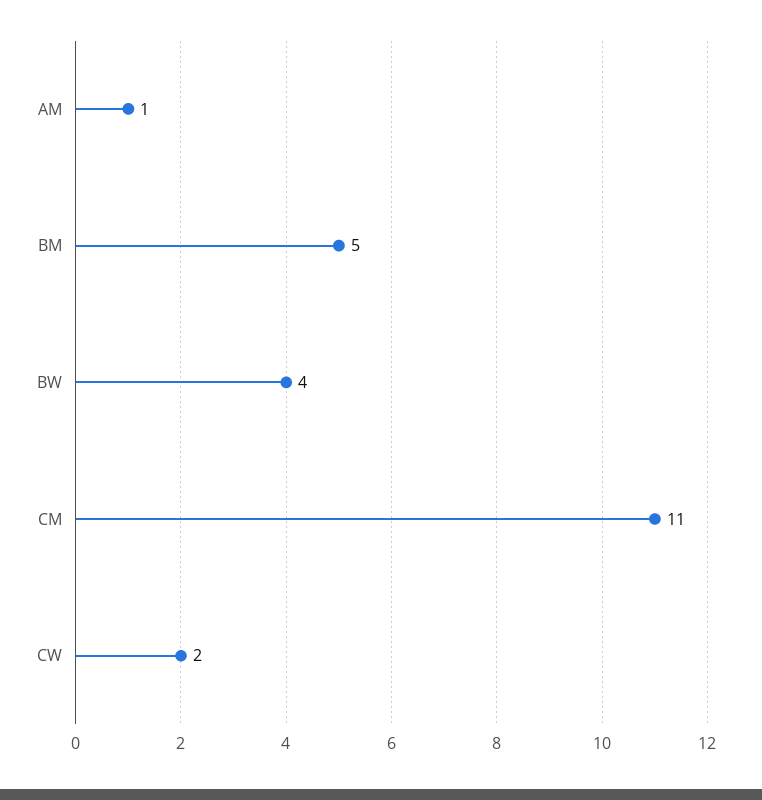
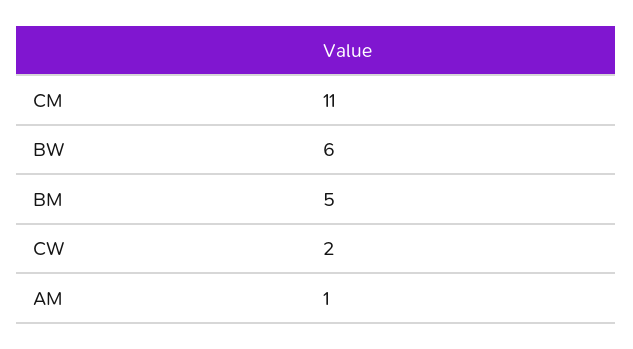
  {
    "AM": 1,
    "BM": 5,
-   "BW": 4,
+   "BW": 6,
    "CM": 11,
    "CW": 2
  }

